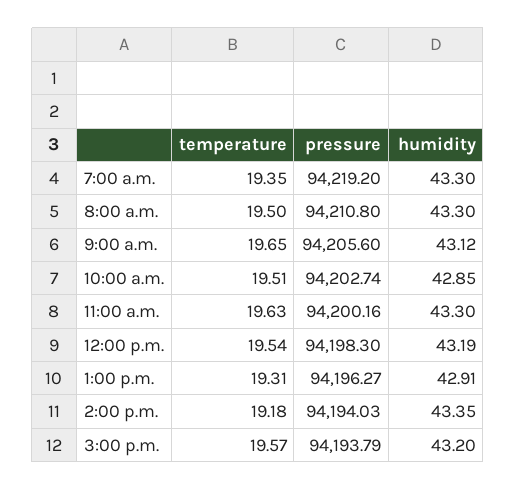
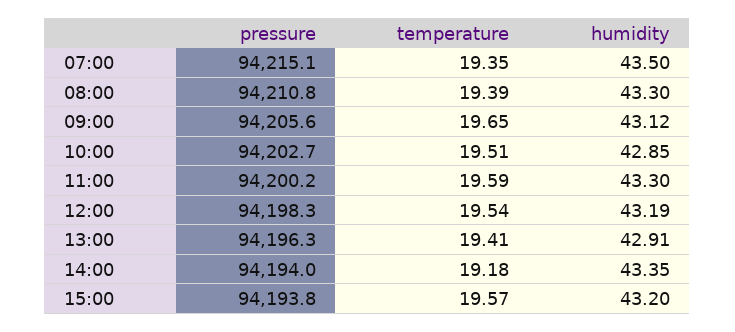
  {
    "temperature": {
      "7:00 a.m.": 19.35,
-     "8:00 a.m.": 19.5,
+     "8:00 a.m.": 19.39,
      "9:00 a.m.": 19.65,
      "10:00 a.m.": 19.51,
-     "11:00 a.m.": 19.63,
+     "11:00 a.m.": 19.59,
      "12:00 p.m.": 19.54,
-     "1:00 p.m.": 19.31,
+     "1:00 p.m.": 19.41,
      "2:00 p.m.": 19.18,
      "3:00 p.m.": 19.57
    },
    "pressure": {
-     "7:00 a.m.": 94219.2,
+     "7:00 a.m.": 94215.1,
      "8:00 a.m.": 94210.8,
      "9:00 a.m.": 94205.6,
      "10:00 a.m.": 94202.74,
      "11:00 a.m.": 94200.16,
      "12:00 p.m.": 94198.3,
      "1:00 p.m.": 94196.27,
      "2:00 p.m.": 94194.03,
      "3:00 p.m.": 94193.79
    },
    "humidity": {
-     "7:00 a.m.": 43.3,
+     "7:00 a.m.": 43.5,
      "8:00 a.m.": 43.3,
      "9:00 a.m.": 43.12,
      "10:00 a.m.": 42.85,
      "11:00 a.m.": 43.3,
      "12:00 p.m.": 43.19,
      "1:00 p.m.": 42.91,
      "2:00 p.m.": 43.35,
      "3:00 p.m.": 43.2
    }
  }

